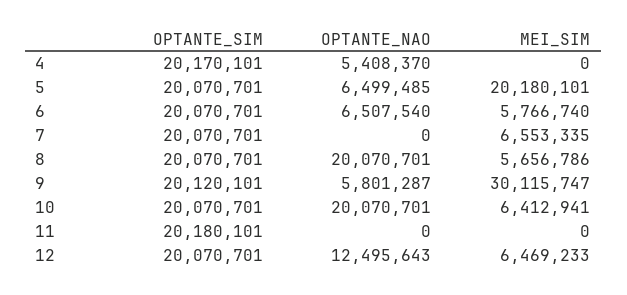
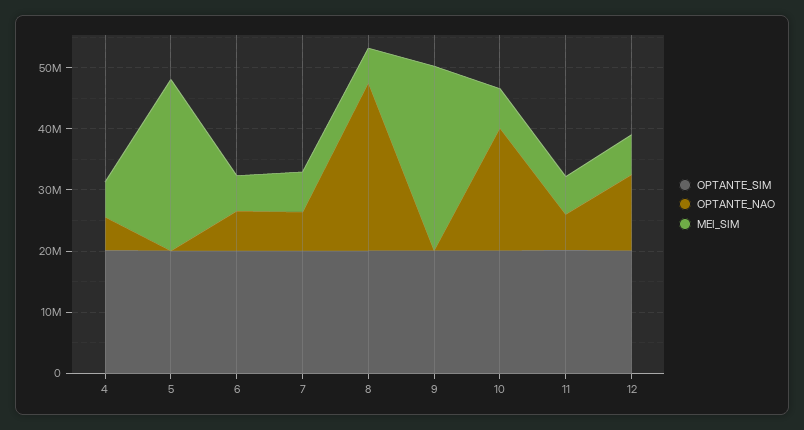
  {
    "OPTANTE_SIM": {
      "4": 20170101,
      "5": 20070701,
      "6": 20070701,
      "7": 20070701,
      "8": 20070701,
      "9": 20120101,
      "10": 20070701,
      "11": 20180101,
      "12": 20070701
    },
    "OPTANTE_NAO": {
      "4": 5408370,
-     "5": 6499485,
+     "5": 0,
      "6": 6507540,
-     "7": 0,
+     "7": 6000000,
-     "8": 20070701,
+     "8": 28000000,
-     "9": 5801287,
+     "9": 0,
      "10": 20070701,
-     "11": 0,
+     "11": 6000000,
      "12": 12495643
    },
    "MEI_SIM": {
-     "4": 0,
+     "4": 6000000,
-     "5": 20180101,
+     "5": 28000000,
      "6": 5766740,
      "7": 6553335,
      "8": 5656786,
      "9": 30115747,
      "10": 6412941,
-     "11": 0,
+     "11": 6000000,
      "12": 6469233
    }
  }

